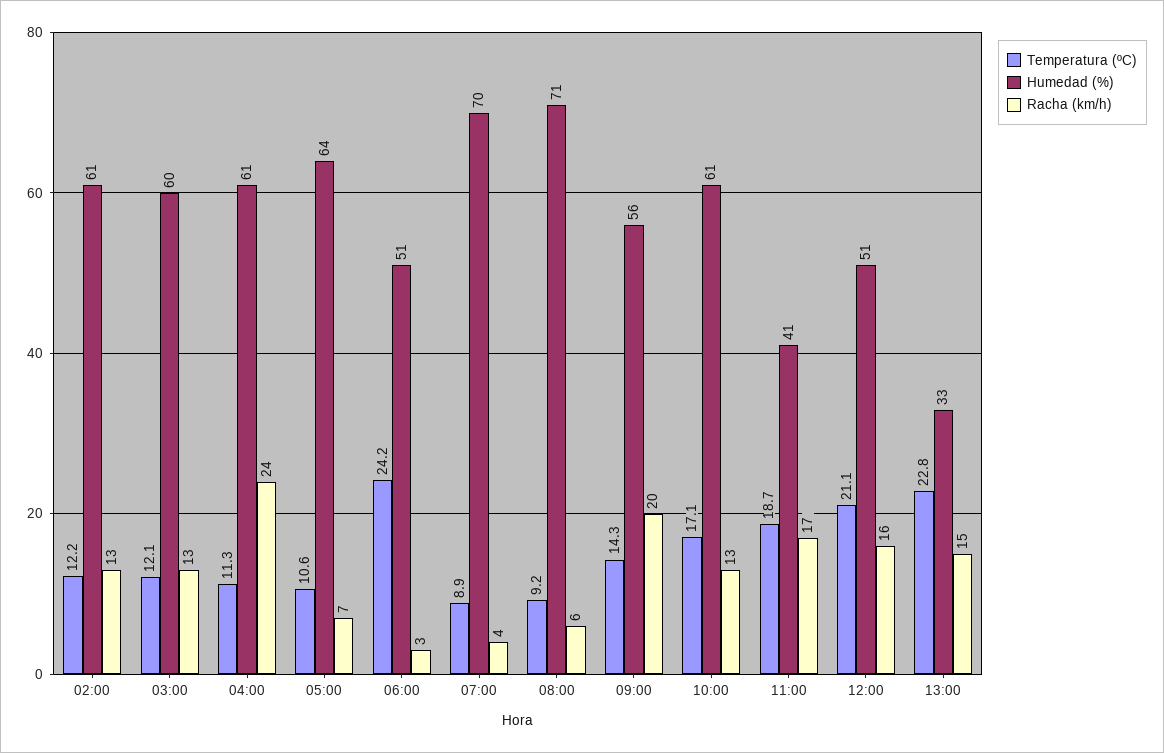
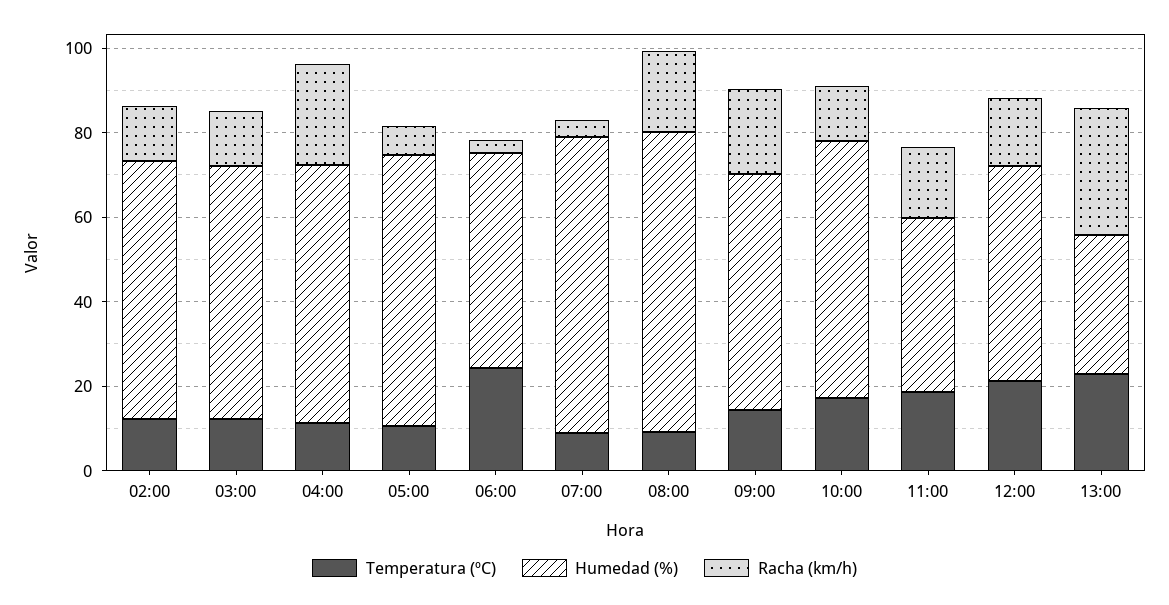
  {
    "Temperatura (ºC)": {
      "02:00": 12.2,
      "03:00": 12.1,
      "04:00": 11.3,
      "05:00": 10.6,
      "06:00": 24.2,
      "07:00": 8.9,
      "08:00": 9.2,
      "09:00": 14.3,
      "10:00": 17.1,
      "11:00": 18.7,
      "12:00": 21.1,
      "13:00": 22.8
    },
    "Humedad (%)": {
      "02:00": 61,
      "03:00": 60,
      "04:00": 61,
      "05:00": 64,
      "06:00": 51,
      "07:00": 70,
      "08:00": 71,
      "09:00": 56,
      "10:00": 61,
      "11:00": 41,
      "12:00": 51,
      "13:00": 33
    },
    "Racha (km/h)": {
      "02:00": 13,
      "03:00": 13,
      "04:00": 24,
      "05:00": 7,
      "06:00": 3,
      "07:00": 4,
-     "08:00": 6,
+     "08:00": 20,
      "09:00": 20,
      "10:00": 13,
      "11:00": 17,
      "12:00": 16,
-     "13:00": 15
+     "13:00": 30
    }
  }

